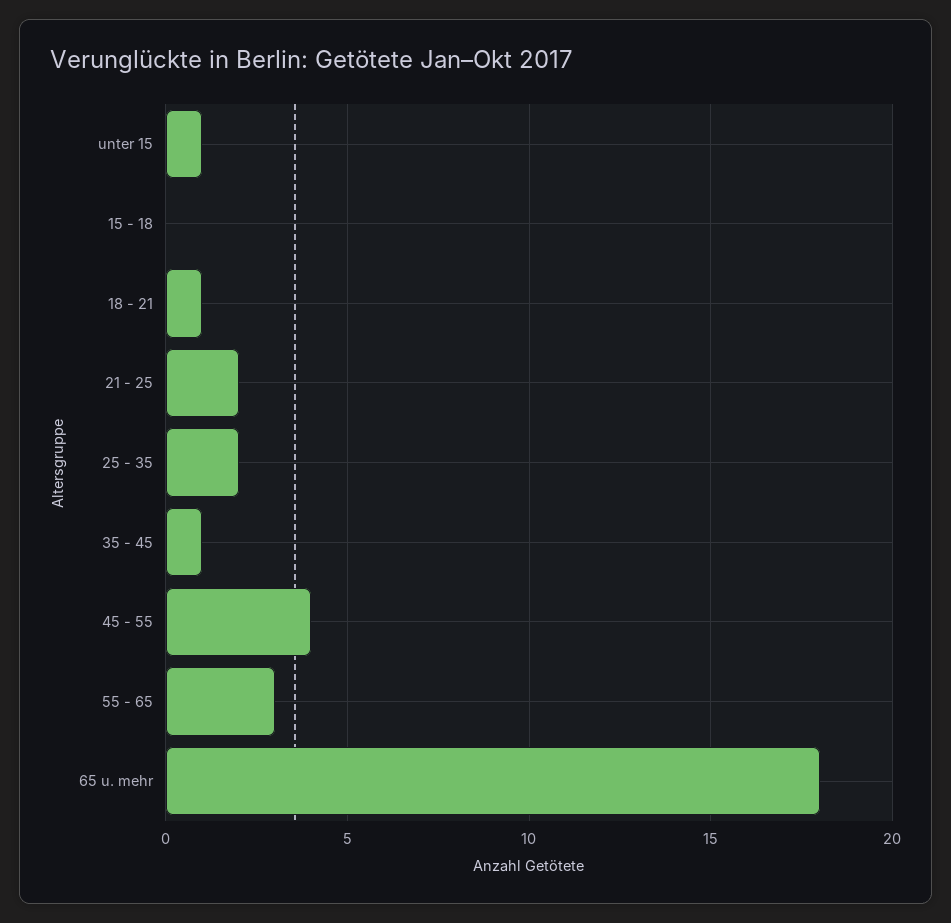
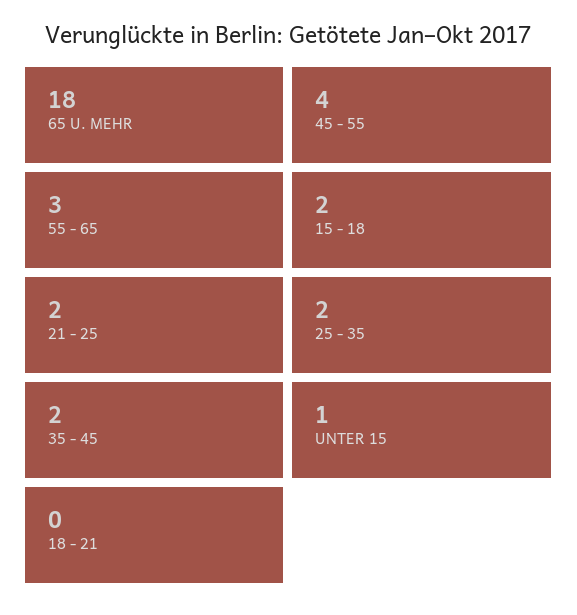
  {
    "unter 15": 1,
-   "15 - 18": 0,
+   "15 - 18": 2,
-   "18 - 21": 1,
+   "18 - 21": 0,
    "21 - 25": 2,
    "25 - 35": 2,
-   "35 - 45": 1,
+   "35 - 45": 2,
    "45 - 55": 4,
    "55 - 65": 3,
    "65 u. mehr": 18
  }

